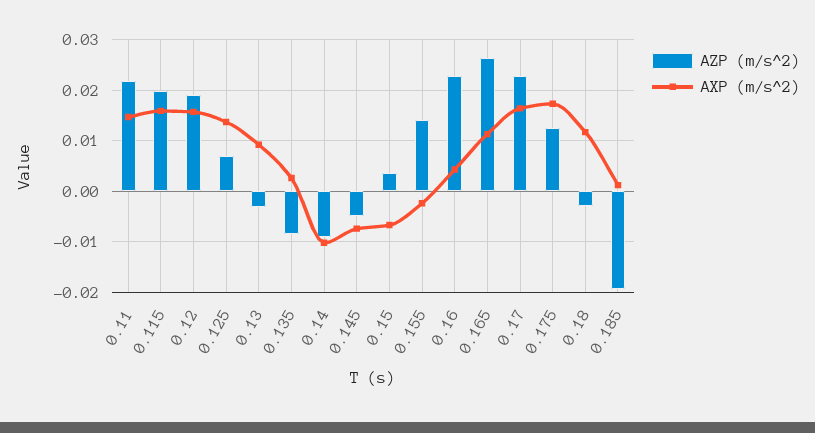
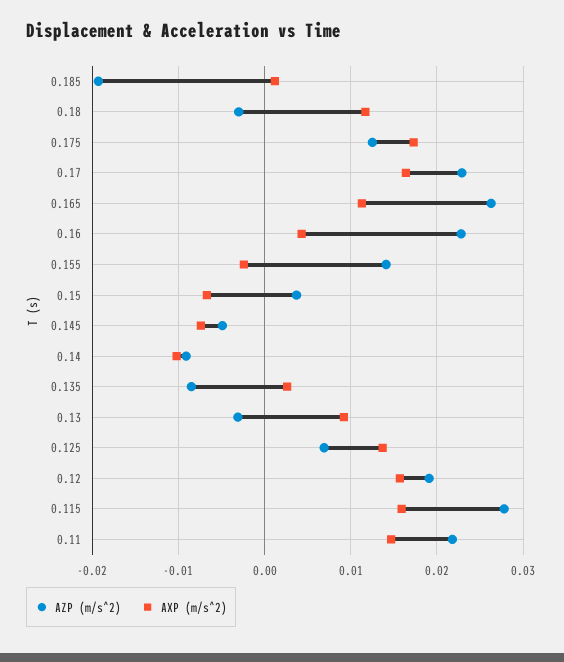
  {
    "AZP (m/s^2)": {
      "0.11": 0.022,
-     "0.115": 0.02,
+     "0.115": 0.028,
      "0.12": 0.019,
      "0.125": 0.007,
      "0.13": -0.003,
      "0.135": -0.009,
      "0.14": -0.009,
      "0.145": -0.005,
      "0.15": 0.004,
      "0.155": 0.014,
      "0.16": 0.023,
      "0.165": 0.026,
      "0.17": 0.023,
      "0.175": 0.013,
      "0.18": -0.003,
      "0.185": -0.019
    },
    "AXP (m/s^2)": {
      "0.11": 0.015,
      "0.115": 0.016,
      "0.12": 0.016,
      "0.125": 0.014,
      "0.13": 0.009,
      "0.135": 0.003,
      "0.14": -0.01,
      "0.145": -0.007,
      "0.15": -0.007,
      "0.155": -0.002,
      "0.16": 0.004,
      "0.165": 0.011,
      "0.17": 0.016,
      "0.175": 0.017,
      "0.18": 0.012,
      "0.185": 0.001
    }
  }

